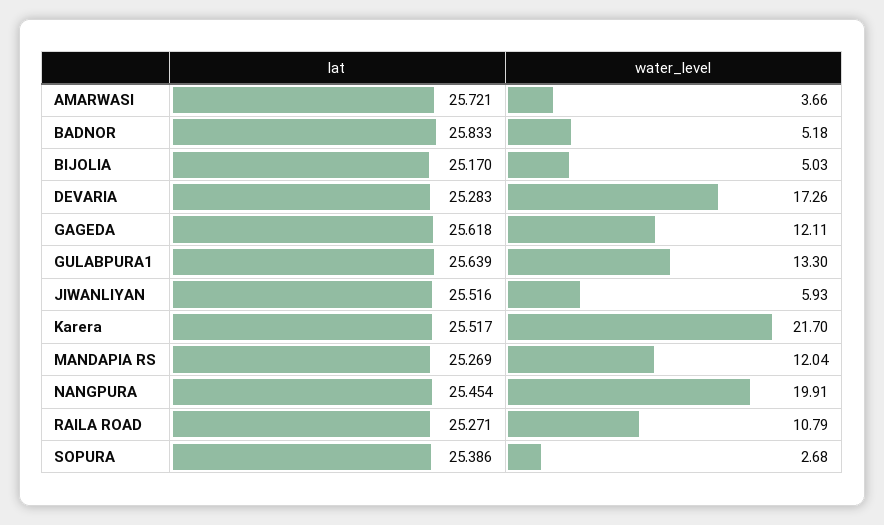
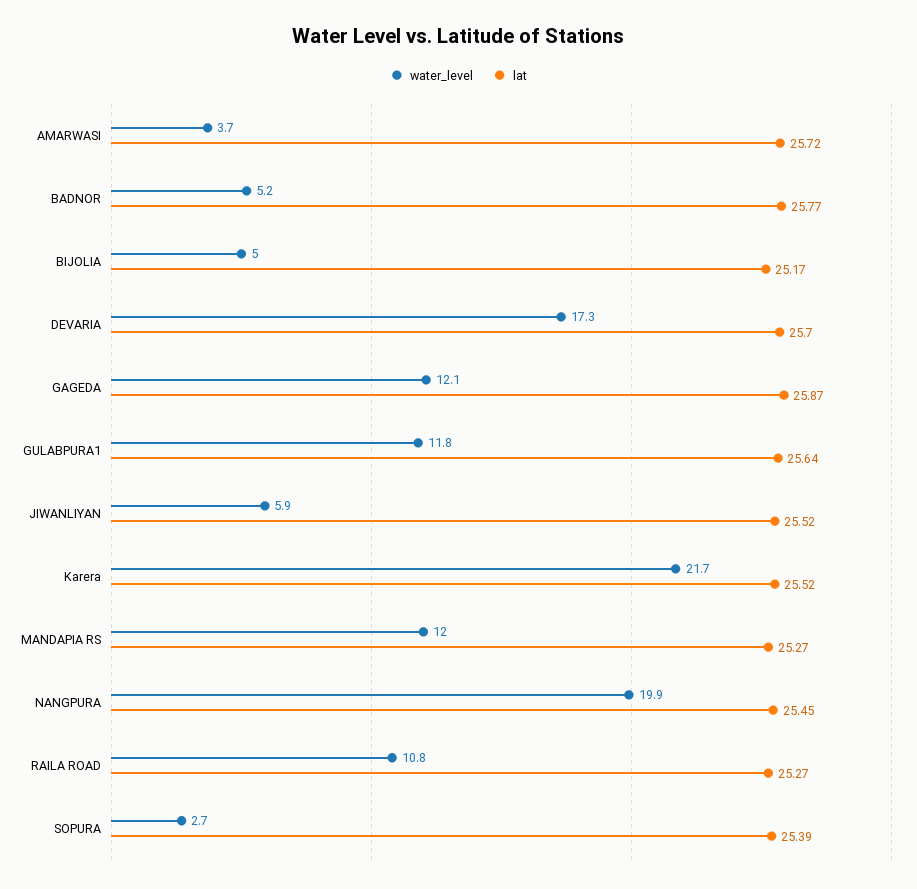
  {
    "lat": {
      "AMARWASI": 25.721,
-     "BADNOR": 25.833,
+     "BADNOR": 25.77,
      "BIJOLIA": 25.17,
-     "DEVARIA": 25.283,
+     "DEVARIA": 25.7,
-     "GAGEDA": 25.618,
+     "GAGEDA": 25.87,
      "GULABPURA1": 25.639,
      "JIWANLIYAN": 25.516,
      "Karera": 25.517,
      "MANDAPIA RS": 25.269,
      "NANGPURA": 25.454,
      "RAILA ROAD": 25.271,
      "SOPURA": 25.386
    },
    "water_level": {
      "AMARWASI": 3.66,
      "BADNOR": 5.18,
      "BIJOLIA": 5.03,
      "DEVARIA": 17.26,
      "GAGEDA": 12.11,
-     "GULABPURA1": 13.3,
+     "GULABPURA1": 11.8,
      "JIWANLIYAN": 5.93,
      "Karera": 21.7,
      "MANDAPIA RS": 12.04,
      "NANGPURA": 19.91,
      "RAILA ROAD": 10.79,
      "SOPURA": 2.68
    }
  }

